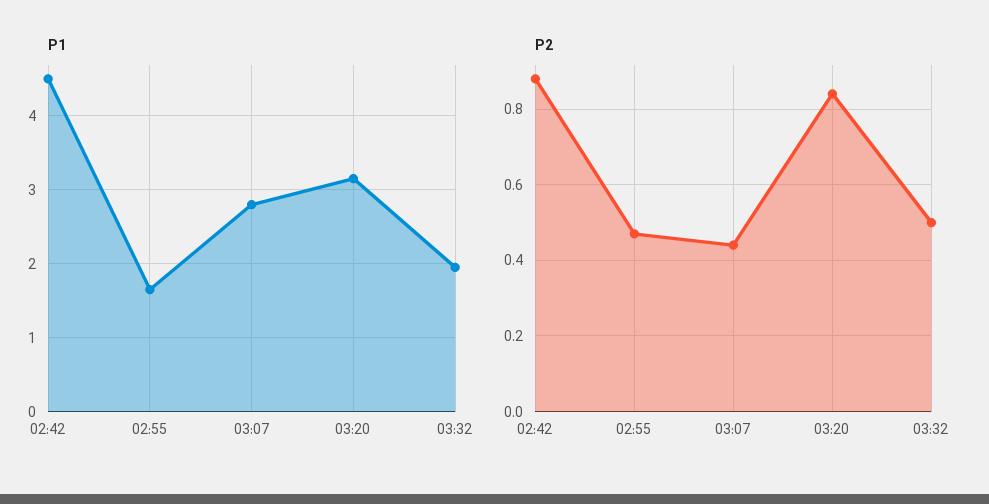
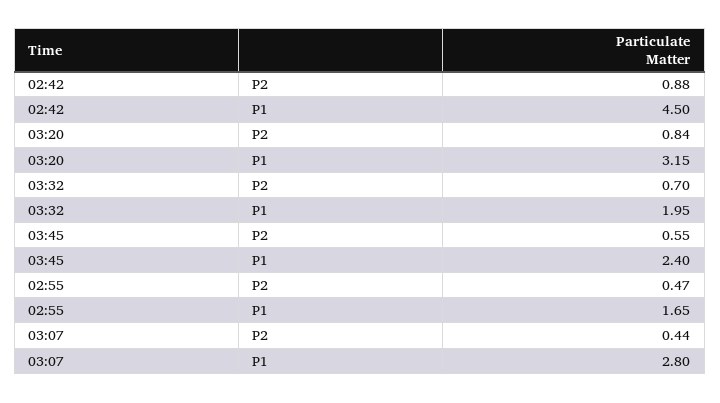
  {
    "P1": {
      "02:42": 4.5,
      "02:55": 1.65,
      "03:07": 2.8,
      "03:20": 3.15,
-     "03:32": 1.95
+     "03:32": 1.95,
+     "03:45": 2.4
    },
    "P2": {
      "02:42": 0.88,
      "02:55": 0.47,
      "03:07": 0.44,
      "03:20": 0.84,
-     "03:32": 0.5
+     "03:32": 0.7,
+     "03:45": 0.55
    }
  }

